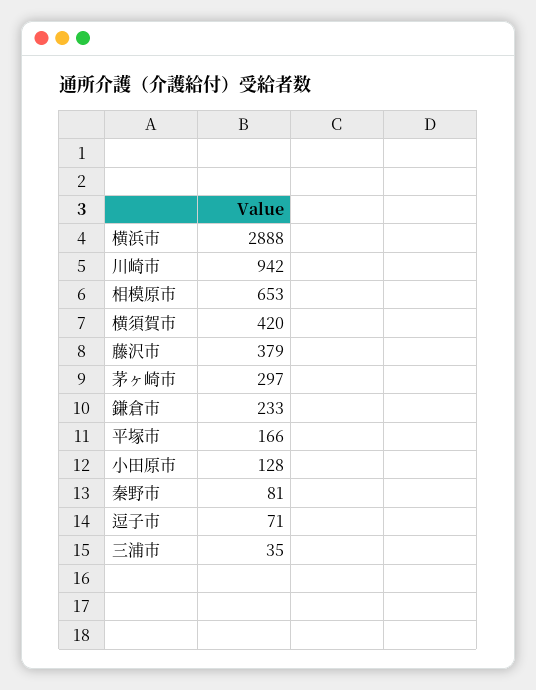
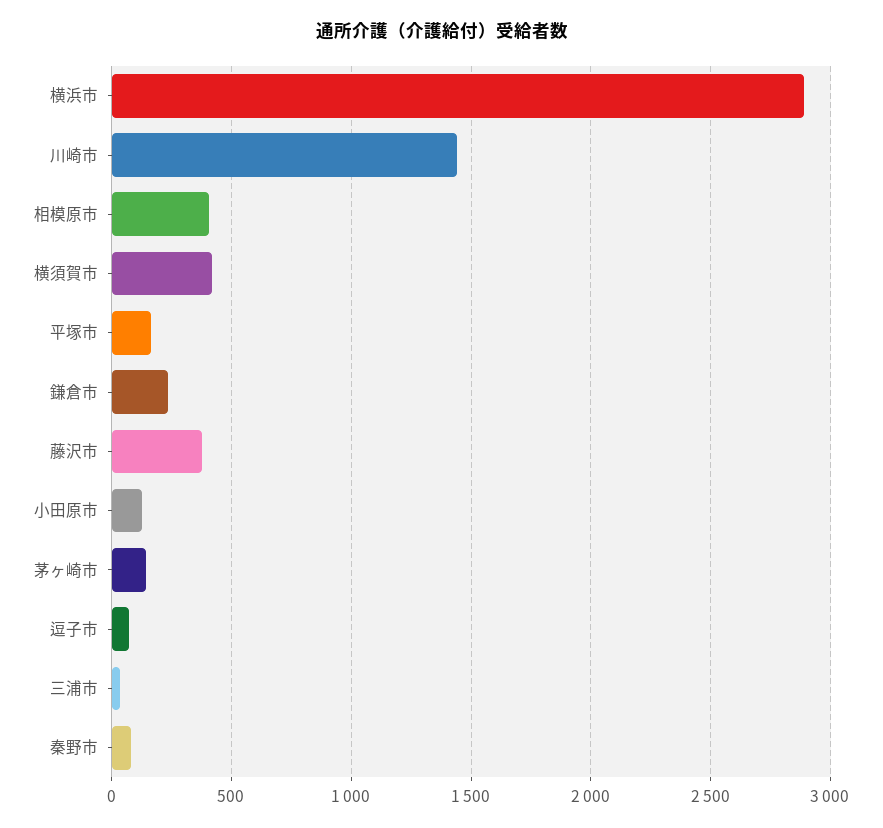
  {
    "横浜市": 2888,
-   "川崎市": 942,
+   "川崎市": 1450,
-   "相模原市": 653,
+   "相模原市": 400,
    "横須賀市": 420,
    "藤沢市": 379,
-   "茅ヶ崎市": 297,
+   "茅ヶ崎市": 150,
    "鎌倉市": 233,
    "平塚市": 166,
    "小田原市": 128,
    "秦野市": 81,
    "逗子市": 71,
    "三浦市": 35
  }

